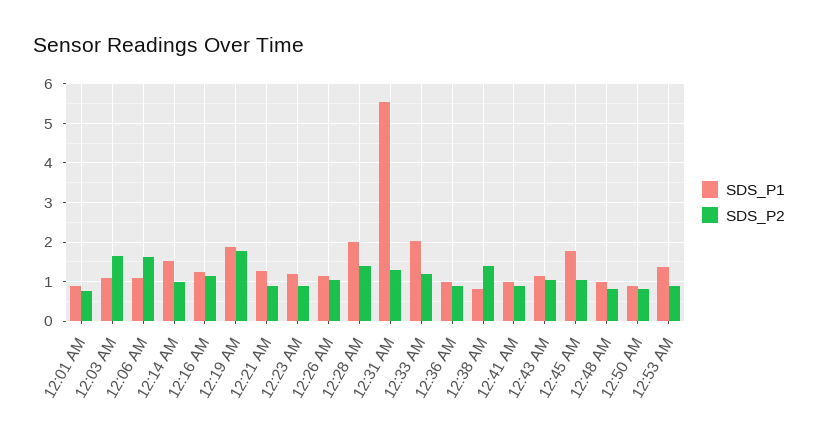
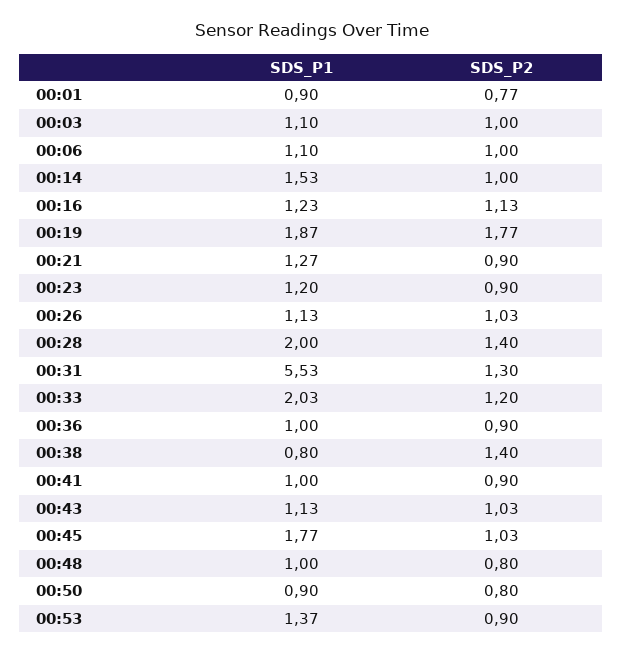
  {
    "SDS_P1": {
      "12:01 AM": 0.9,
      "12:03 AM": 1.1,
      "12:06 AM": 1.1,
      "12:14 AM": 1.53,
      "12:16 AM": 1.23,
      "12:19 AM": 1.87,
      "12:21 AM": 1.27,
      "12:23 AM": 1.2,
      "12:26 AM": 1.13,
      "12:28 AM": 2,
      "12:31 AM": 5.53,
      "12:33 AM": 2.03,
      "12:36 AM": 1,
      "12:38 AM": 0.8,
      "12:41 AM": 1,
      "12:43 AM": 1.13,
      "12:45 AM": 1.77,
      "12:48 AM": 1,
      "12:50 AM": 0.9,
      "12:53 AM": 1.37
    },
    "SDS_P2": {
      "12:01 AM": 0.77,
-     "12:03 AM": 1.6,
+     "12:03 AM": 1,
-     "12:06 AM": 1.6,
+     "12:06 AM": 1,
      "12:14 AM": 1,
      "12:16 AM": 1.13,
      "12:19 AM": 1.77,
      "12:21 AM": 0.9,
      "12:23 AM": 0.9,
      "12:26 AM": 1.03,
      "12:28 AM": 1.4,
      "12:31 AM": 1.3,
      "12:33 AM": 1.2,
      "12:36 AM": 0.9,
      "12:38 AM": 1.4,
      "12:41 AM": 0.9,
      "12:43 AM": 1.03,
      "12:45 AM": 1.03,
      "12:48 AM": 0.8,
      "12:50 AM": 0.8,
      "12:53 AM": 0.9
    }
  }

